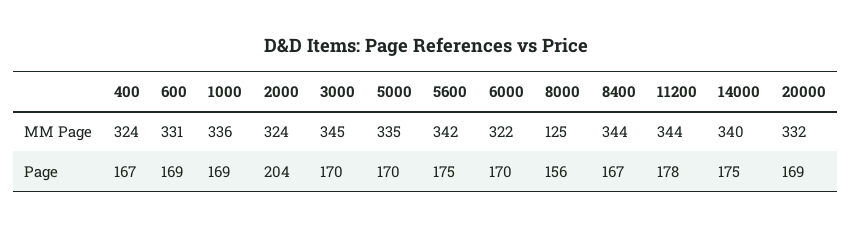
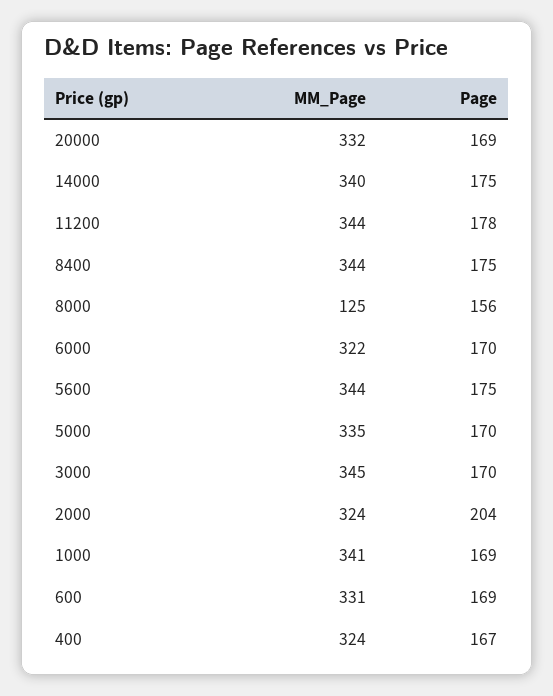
  {
    "400": {
      "MM Page": 324,
      "Page": 167
    },
    "600": {
      "MM Page": 331,
      "Page": 169
    },
    "1000": {
-     "MM Page": 336,
+     "MM Page": 341,
      "Page": 169
    },
    "2000": {
      "MM Page": 324,
      "Page": 204
    },
    "3000": {
      "MM Page": 345,
      "Page": 170
    },
    "5000": {
      "MM Page": 335,
      "Page": 170
    },
    "5600": {
-     "MM Page": 342,
+     "MM Page": 344,
      "Page": 175
    },
    "6000": {
      "MM Page": 322,
      "Page": 170
    },
    "8000": {
      "MM Page": 125,
      "Page": 156
    },
    "8400": {
      "MM Page": 344,
-     "Page": 167
+     "Page": 175
    },
    "11200": {
      "MM Page": 344,
      "Page": 178
    },
    "14000": {
      "MM Page": 340,
      "Page": 175
    },
    "20000": {
      "MM Page": 332,
      "Page": 169
    }
  }

